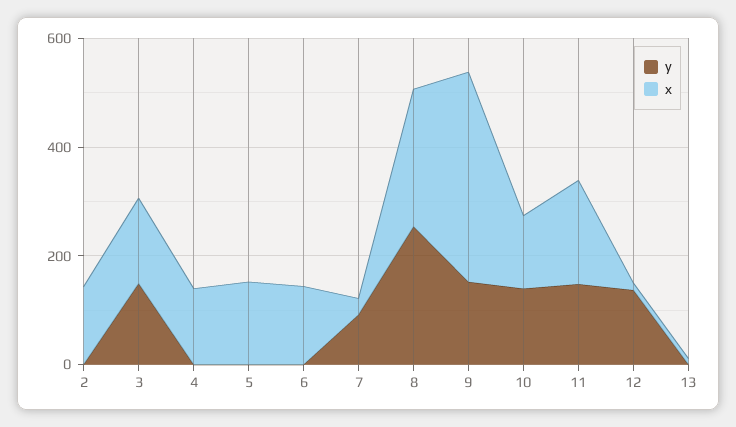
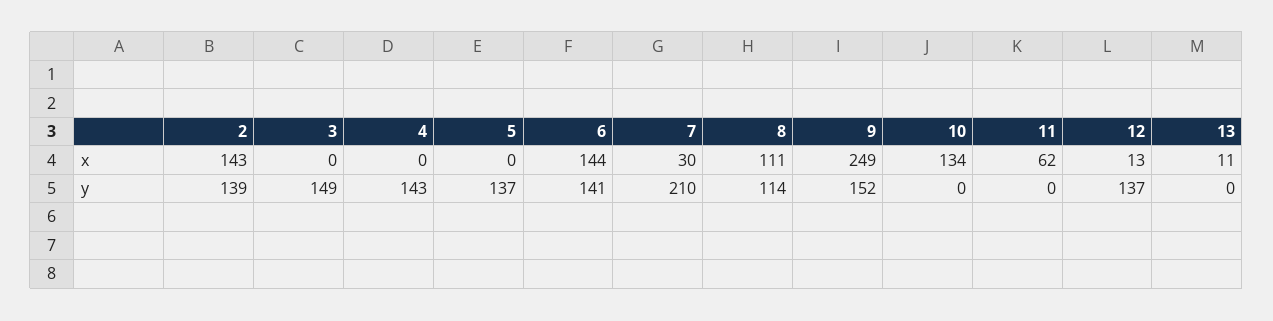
  {
    "y": {
-     "2": 0,
+     "2": 139,
      "3": 149,
-     "4": 0,
+     "4": 143,
-     "5": 0,
+     "5": 137,
-     "6": 0,
+     "6": 141,
-     "7": 100,
+     "7": 210,
-     "8": 250,
+     "8": 114,
      "9": 152,
-     "10": 150,
+     "10": 0,
-     "11": 150,
+     "11": 0,
      "12": 137,
      "13": 0
    },
    "x": {
      "2": 143,
-     "3": 150,
+     "3": 0,
-     "4": 150,
+     "4": 0,
-     "5": 150,
+     "5": 0,
      "6": 144,
      "7": 30,
-     "8": 250,
+     "8": 111,
-     "9": 400,
+     "9": 249,
      "10": 134,
-     "11": 200,
+     "11": 62,
      "12": 13,
      "13": 11
    }
  }

